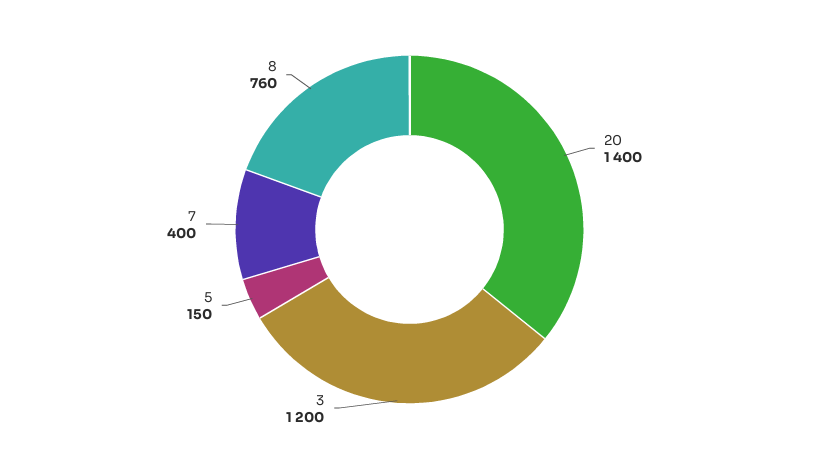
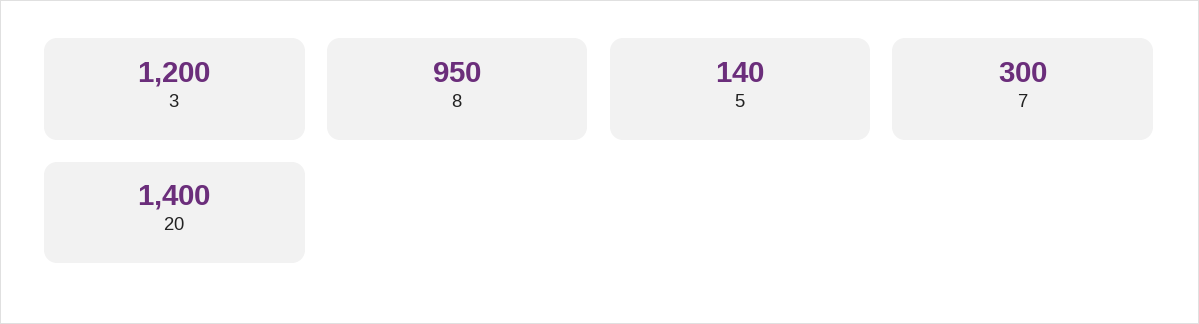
  {
    "20": 1400,
    "3": 1200,
-   "5": 150,
+   "5": 140,
-   "7": 400,
+   "7": 300,
-   "8": 760
+   "8": 950
  }

